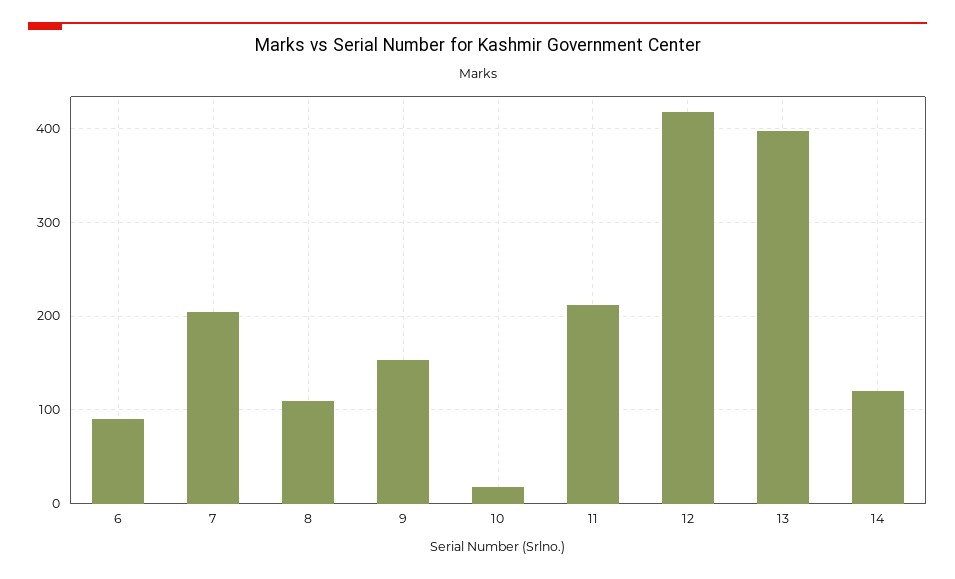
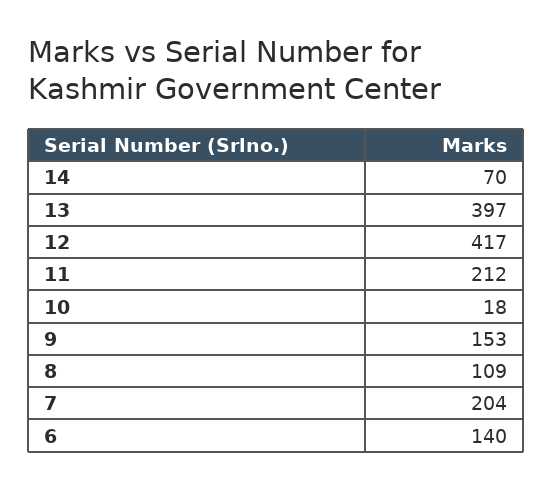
  {
-   "6": 90,
+   "6": 140,
    "7": 204,
    "8": 109,
    "9": 153,
    "10": 18,
    "11": 212,
    "12": 417,
    "13": 397,
-   "14": 120
+   "14": 70
  }

